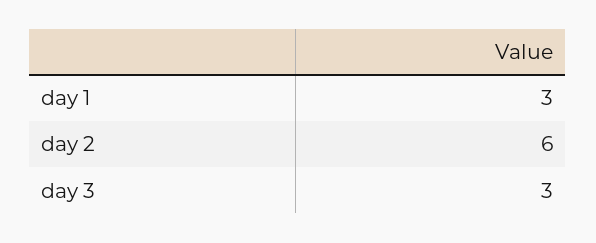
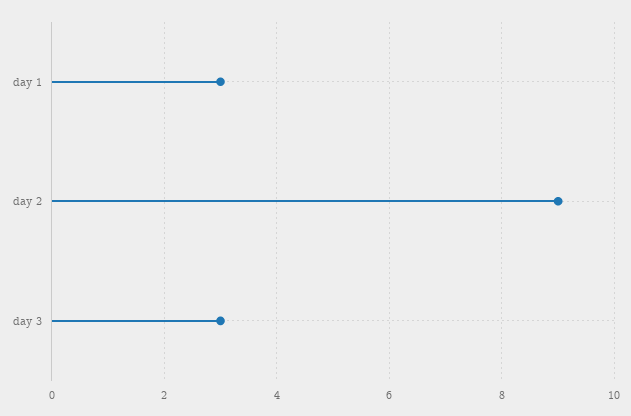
  {
    "day 1": 3,
-   "day 2": 6,
+   "day 2": 9,
    "day 3": 3
  }

